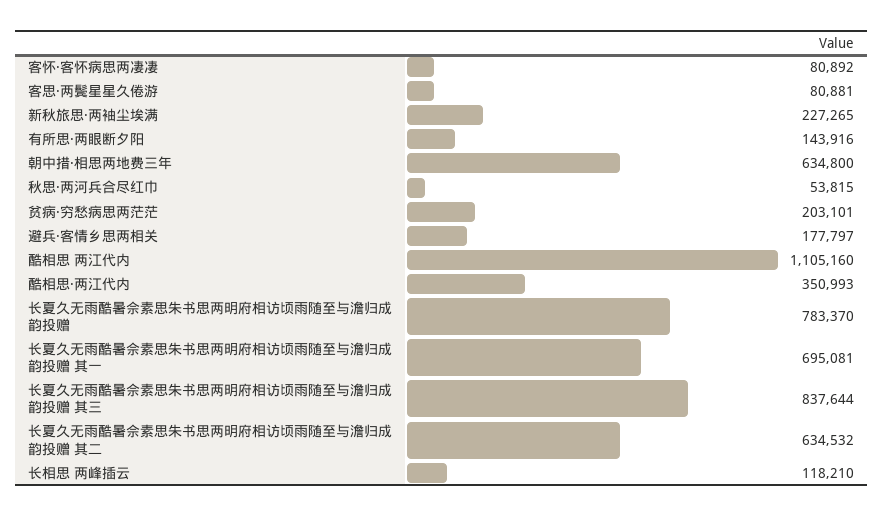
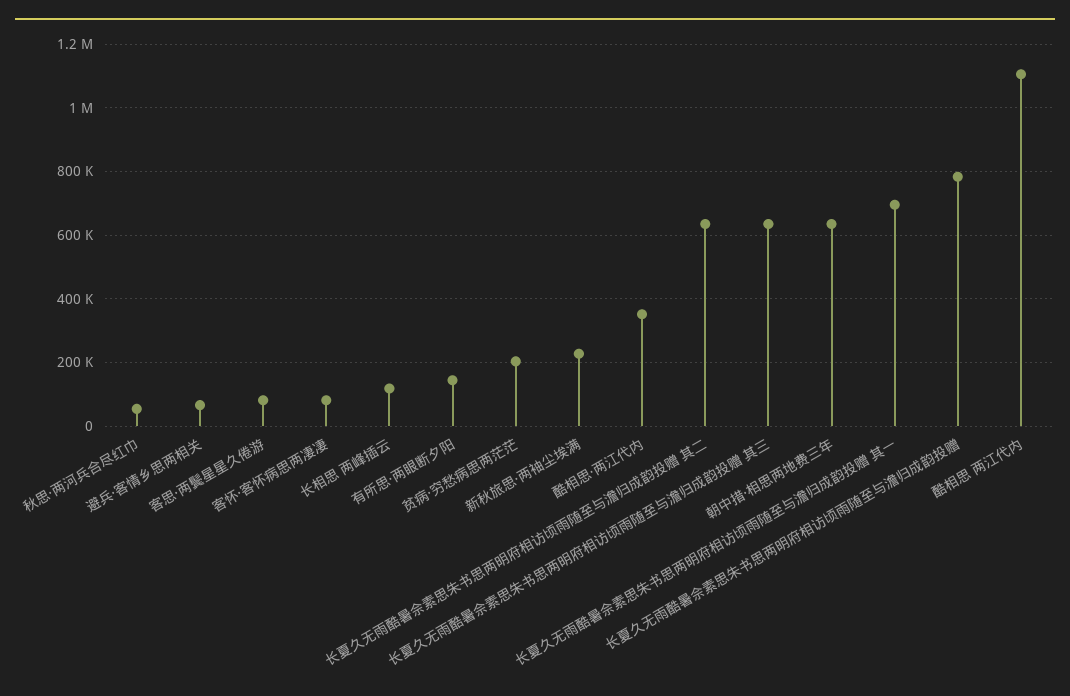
  {
    "客怀·客怀病思两凄凄": 80892,
    "客思·两鬓星星久倦游": 80881,
    "新秋旅思·两袖尘埃满": 227265,
    "有所思·两眼断夕阳": 143916,
    "朝中措·相思两地费三年": 634800,
    "秋思·两河兵合尽红巾": 53815,
    "贫病·穷愁病思两茫茫": 203101,
-   "避兵·客情乡思两相关": 177797,
+   "避兵·客情乡思两相关": 60000,
    "酷相思 两江代内": 1105160,
    "酷相思·两江代内": 350993,
    "长夏久无雨酷暑佘素思朱书思两明府相访顷雨随至与澹归成韵投赠": 783370,
    "长夏久无雨酷暑佘素思朱书思两明府相访顷雨随至与澹归成韵投赠 其一": 695081,
-   "长夏久无雨酷暑佘素思朱书思两明府相访顷雨随至与澹归成韵投赠 其三": 837644,
+   "长夏久无雨酷暑佘素思朱书思两明府相访顷雨随至与澹归成韵投赠 其三": 640000,
    "长夏久无雨酷暑佘素思朱书思两明府相访顷雨随至与澹归成韵投赠 其二": 634532,
    "长相思 两峰插云": 118210
  }

